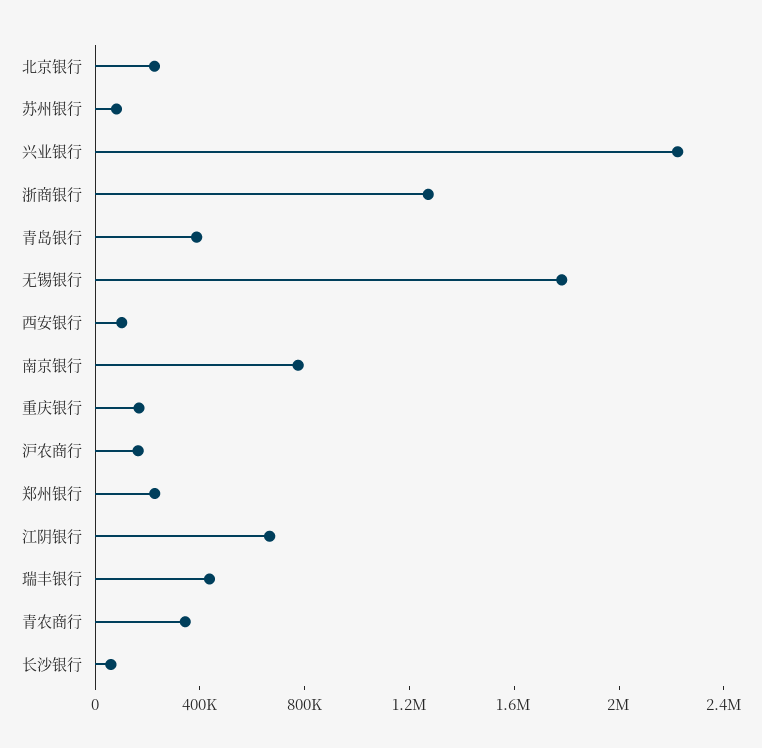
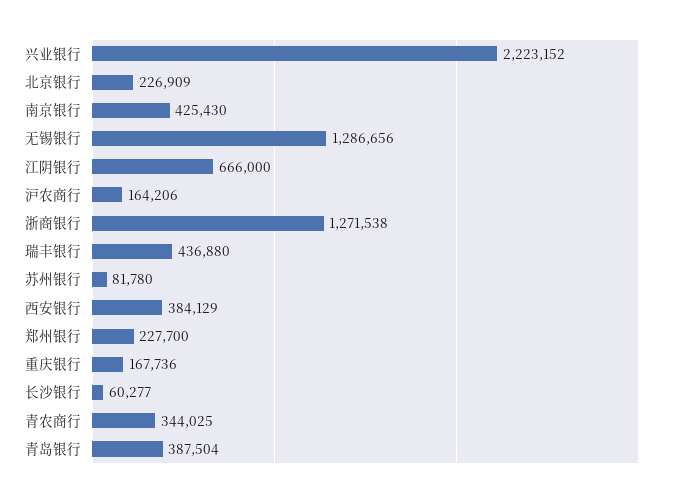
  {
    "北京银行": 226909,
    "苏州银行": 81780,
    "兴业银行": 2223152,
    "浙商银行": 1271538,
    "青岛银行": 387504,
-   "无锡银行": 1800000,
+   "无锡银行": 1286656,
-   "西安银行": 100000,
+   "西安银行": 384129,
-   "南京银行": 800000,
+   "南京银行": 425430,
    "重庆银行": 167736,
    "沪农商行": 164206,
    "郑州银行": 227700,
    "江阴银行": 666000,
    "瑞丰银行": 436880,
    "青农商行": 344025,
    "长沙银行": 60277
  }

